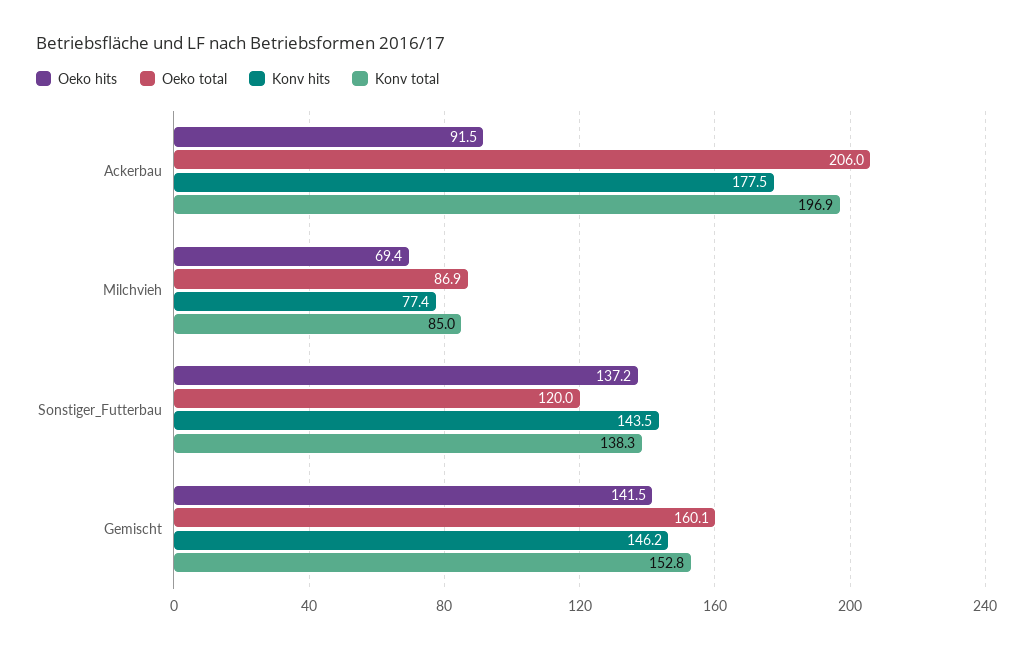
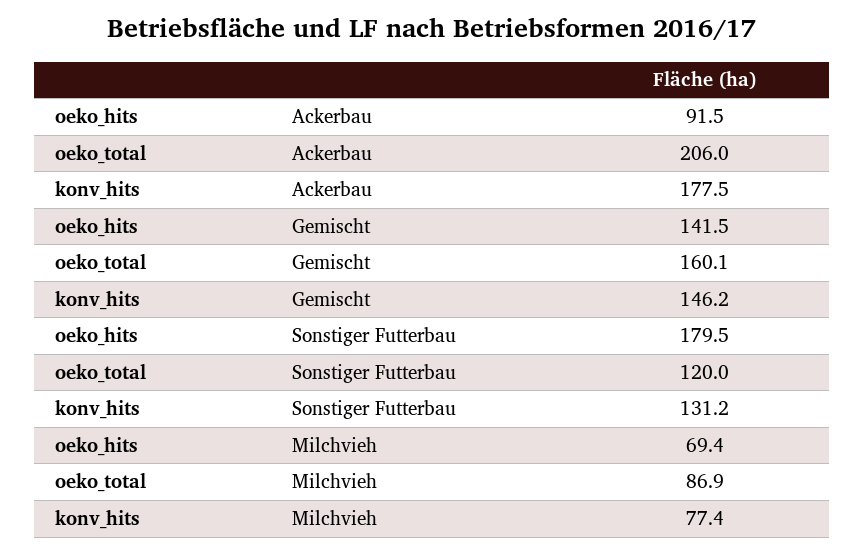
  {
    "Oeko hits": {
      "Ackerbau": 91.5,
      "Milchvieh": 69.4,
-     "Sonstiger_Futterbau": 137.2,
+     "Sonstiger_Futterbau": 179.5,
      "Gemischt": 141.5
    },
    "Oeko total": {
      "Ackerbau": 206,
      "Milchvieh": 86.9,
      "Sonstiger_Futterbau": 120,
      "Gemischt": 160.1
    },
    "Konv hits": {
      "Ackerbau": 177.5,
      "Milchvieh": 77.4,
-     "Sonstiger_Futterbau": 143.5,
+     "Sonstiger_Futterbau": 131.2,
      "Gemischt": 146.2
-   },
+   }
-   "Konv total": {
-     "Ackerbau": 196.9,
-     "Milchvieh": 85,
-     "Sonstiger_Futterbau": 138.3,
-     "Gemischt": 152.8
-   }
  }

